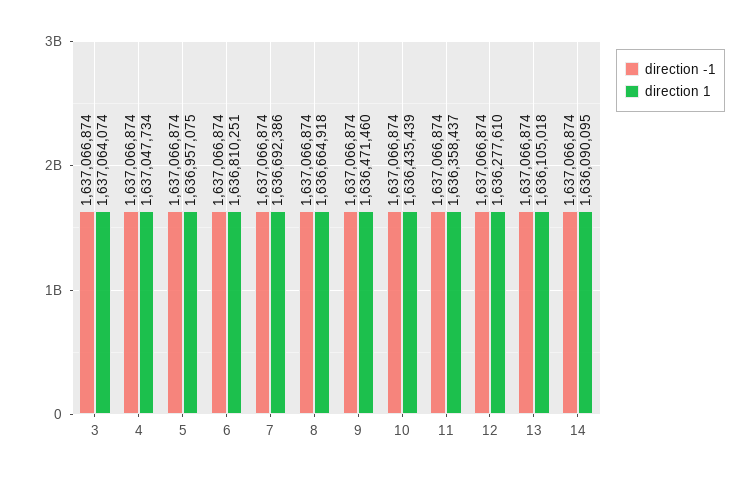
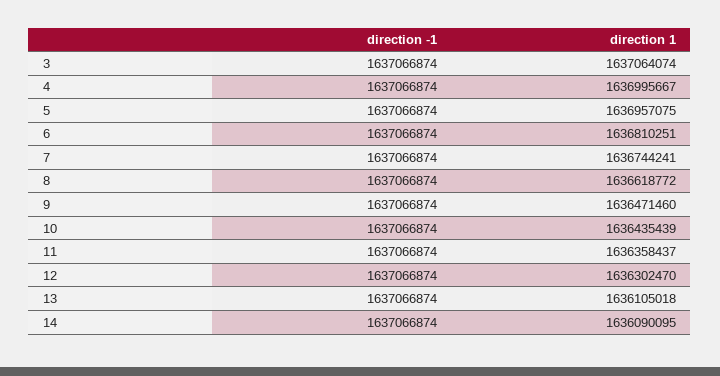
  {
    "direction -1": {
      "3": 1637066874,
      "4": 1637066874,
      "5": 1637066874,
      "6": 1637066874,
      "7": 1637066874,
      "8": 1637066874,
      "9": 1637066874,
      "10": 1637066874,
      "11": 1637066874,
      "12": 1637066874,
      "13": 1637066874,
      "14": 1637066874
    },
    "direction 1": {
      "3": 1637064074,
-     "4": 1637047734,
+     "4": 1636995667,
      "5": 1636957075,
      "6": 1636810251,
-     "7": 1636692386,
+     "7": 1636744241,
-     "8": 1636664918,
+     "8": 1636618772,
      "9": 1636471460,
      "10": 1636435439,
      "11": 1636358437,
-     "12": 1636277610,
+     "12": 1636302470,
      "13": 1636105018,
      "14": 1636090095
    }
  }

